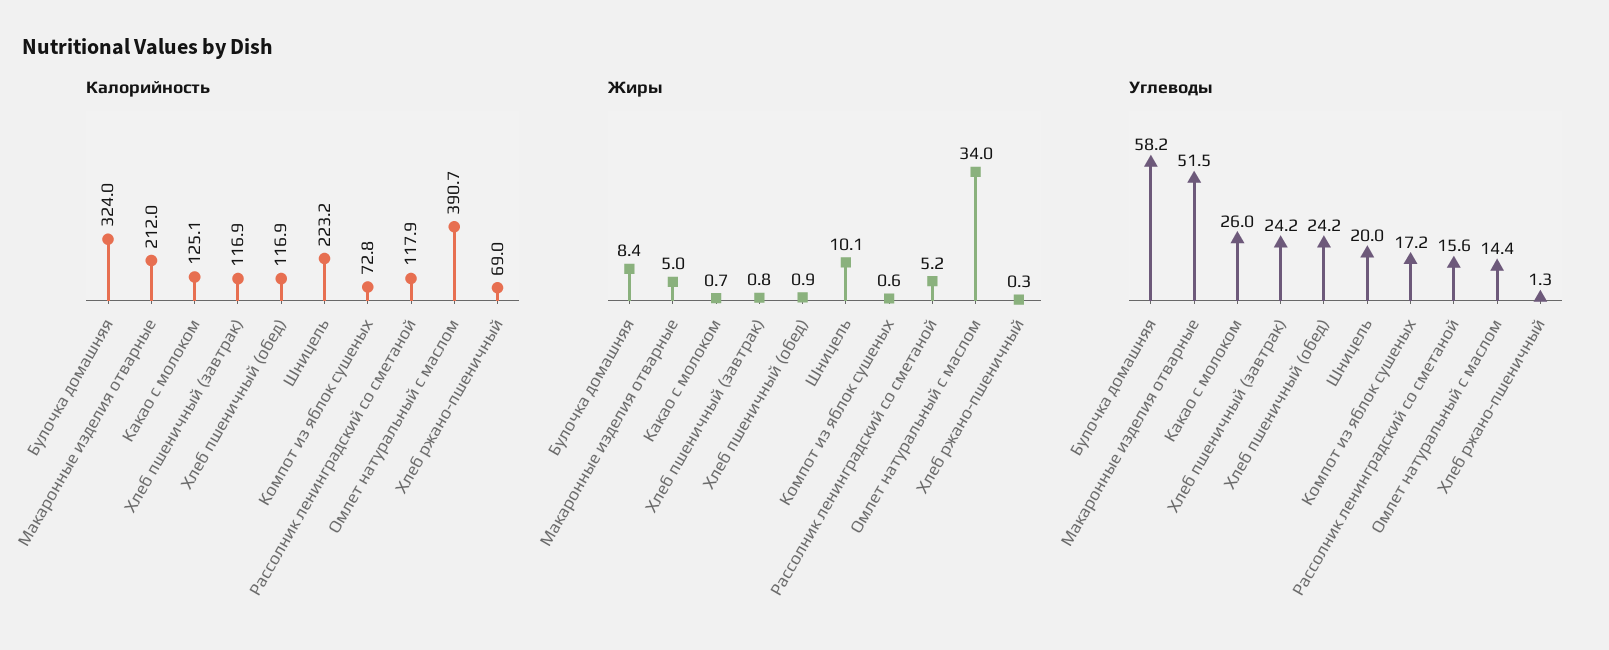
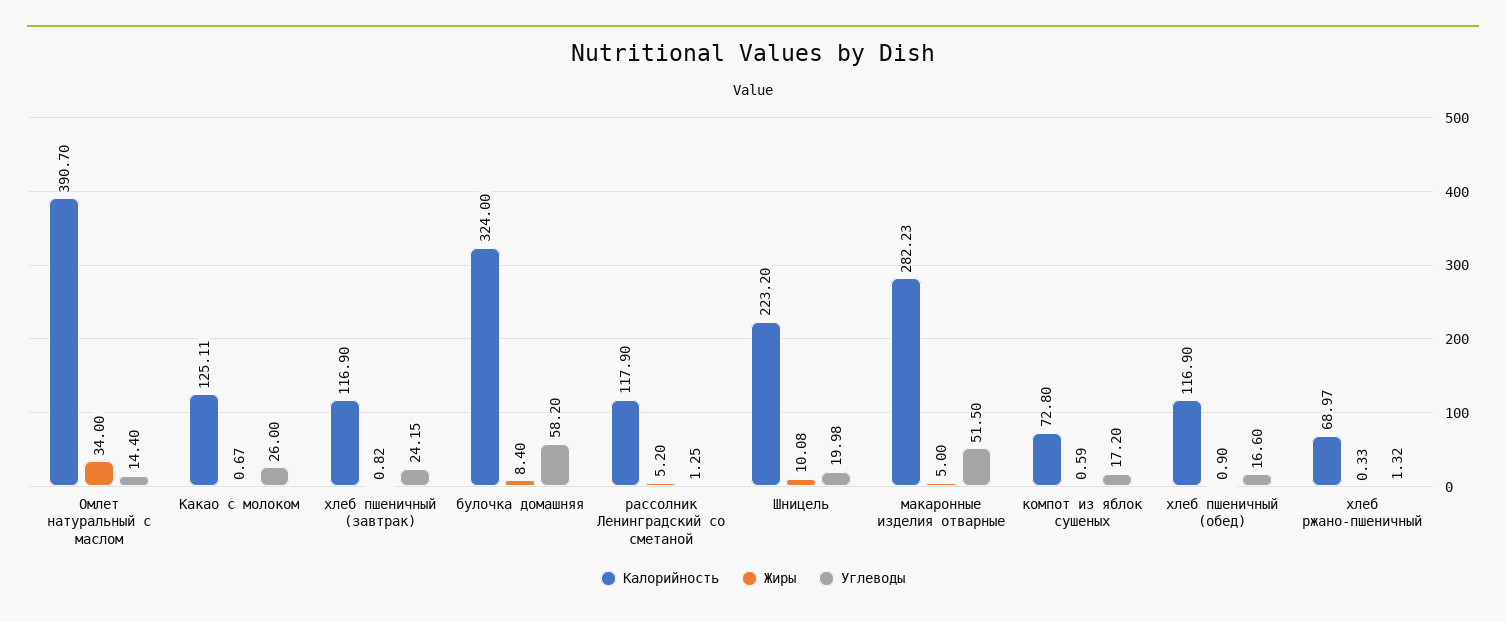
  {
    "Калорийность": {
      "Булочка домашняя": 324,
-     "Макаронные изделия отварные": 212,
+     "Макаронные изделия отварные": 282.23,
      "Какао с молоком": 125.11,
      "Хлеб пшеничный (завтрак)": 116.9,
      "Хлеб пшеничный (обед)": 116.9,
      "Шницель": 223.2,
      "Компот из яблок сушеных": 72.8,
      "Рассолник ленинградский со сметаной": 117.9,
      "Омлет натуральный с маслом": 390.7,
      "Хлеб ржано-пшеничный": 68.97
    },
    "Жиры": {
      "Булочка домашняя": 8.4,
      "Макаронные изделия отварные": 5,
      "Какао с молоком": 0.67,
      "Хлеб пшеничный (завтрак)": 0.82,
      "Хлеб пшеничный (обед)": 0.9,
      "Шницель": 10.08,
      "Компот из яблок сушеных": 0.59,
      "Рассолник ленинградский со сметаной": 5.2,
      "Омлет натуральный с маслом": 34,
      "Хлеб ржано-пшеничный": 0.33
    },
    "Углеводы": {
      "Булочка домашняя": 58.2,
      "Макаронные изделия отварные": 51.5,
      "Какао с молоком": 26,
      "Хлеб пшеничный (завтрак)": 24.15,
-     "Хлеб пшеничный (обед)": 24.2,
+     "Хлеб пшеничный (обед)": 16.6,
      "Шницель": 19.98,
      "Компот из яблок сушеных": 17.2,
-     "Рассолник ленинградский со сметаной": 15.6,
+     "Рассолник ленинградский со сметаной": 1.25,
      "Омлет натуральный с маслом": 14.4,
      "Хлеб ржано-пшеничный": 1.32
    }
  }

